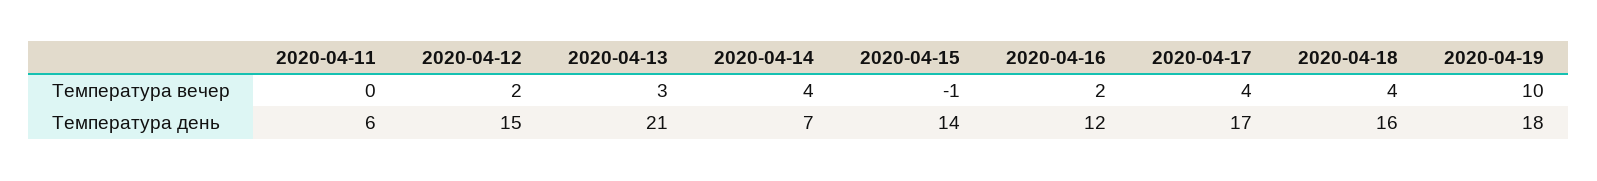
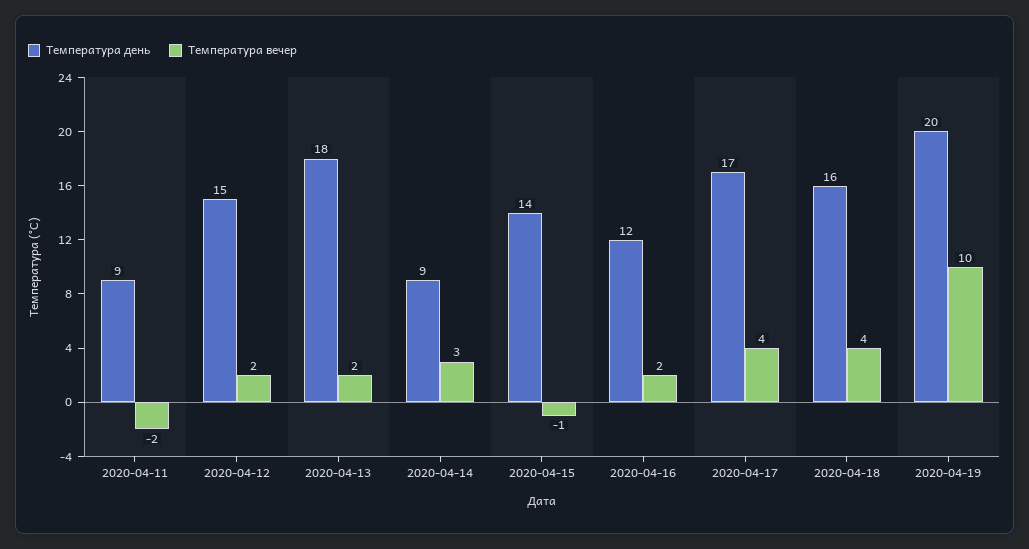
  {
    "Температура вечер": {
-     "2020-04-11": 0,
+     "2020-04-11": -2,
      "2020-04-12": 2,
-     "2020-04-13": 3,
+     "2020-04-13": 2,
-     "2020-04-14": 4,
+     "2020-04-14": 3,
      "2020-04-15": -1,
      "2020-04-16": 2,
      "2020-04-17": 4,
      "2020-04-18": 4,
      "2020-04-19": 10
    },
    "Температура день": {
-     "2020-04-11": 6,
+     "2020-04-11": 9,
      "2020-04-12": 15,
-     "2020-04-13": 21,
+     "2020-04-13": 18,
-     "2020-04-14": 7,
+     "2020-04-14": 9,
      "2020-04-15": 14,
      "2020-04-16": 12,
      "2020-04-17": 17,
      "2020-04-18": 16,
-     "2020-04-19": 18
+     "2020-04-19": 20
    }
  }

